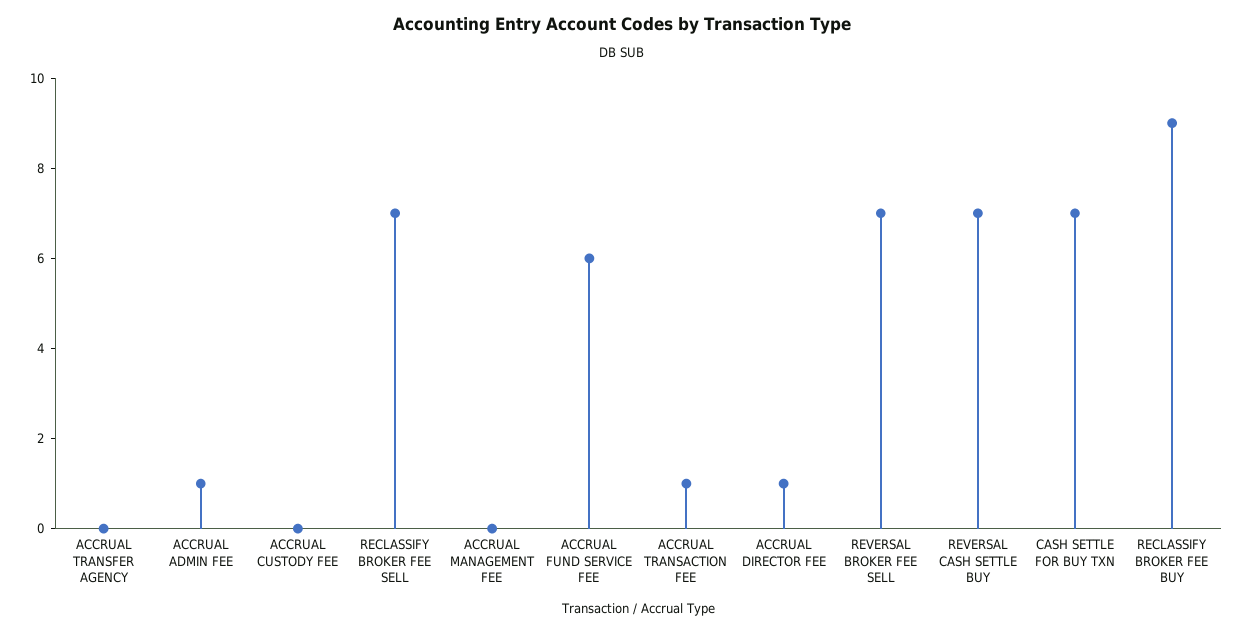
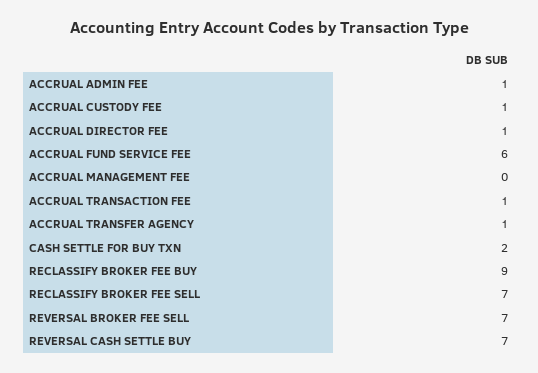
  {
-   "ACCRUAL TRANSFER AGENCY": 0,
+   "ACCRUAL TRANSFER AGENCY": 1,
    "ACCRUAL ADMIN FEE": 1,
-   "ACCRUAL CUSTODY FEE": 0,
+   "ACCRUAL CUSTODY FEE": 1,
    "RECLASSIFY BROKER FEE SELL": 7,
    "ACCRUAL MANAGEMENT FEE": 0,
    "ACCRUAL FUND SERVICE FEE": 6,
    "ACCRUAL TRANSACTION FEE": 1,
    "ACCRUAL DIRECTOR FEE": 1,
    "REVERSAL BROKER FEE SELL": 7,
    "REVERSAL CASH SETTLE BUY": 7,
-   "CASH SETTLE FOR BUY TXN": 7,
+   "CASH SETTLE FOR BUY TXN": 2,
    "RECLASSIFY BROKER FEE BUY": 9
  }

